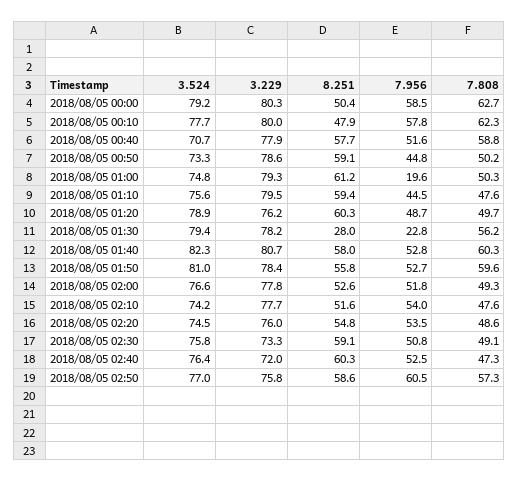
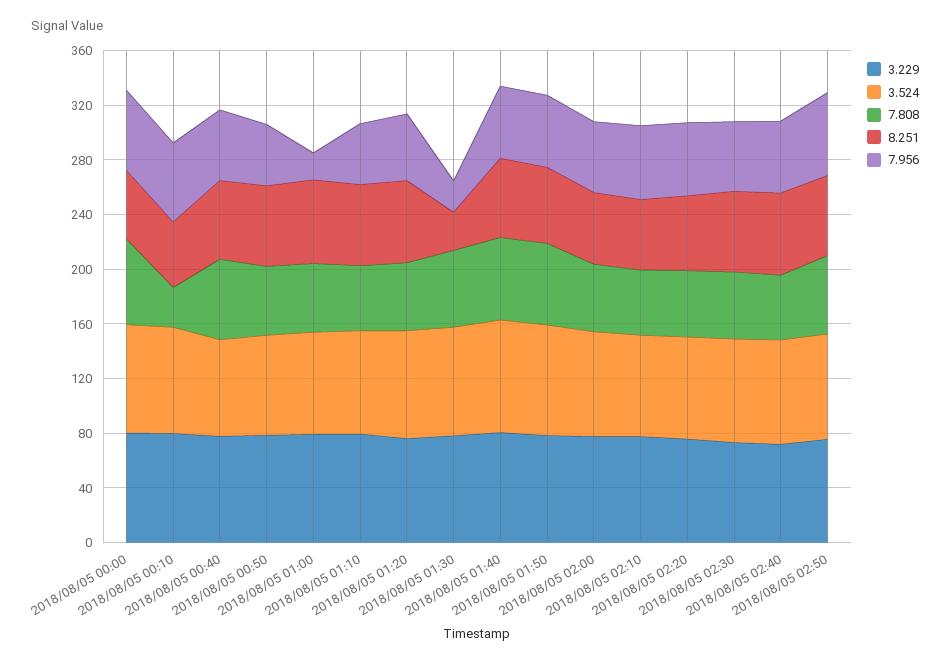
  {
    "3.524": {
      "2018/08/05 00:00": 79.2,
      "2018/08/05 00:10": 77.7,
      "2018/08/05 00:40": 70.7,
      "2018/08/05 00:50": 73.3,
      "2018/08/05 01:00": 74.8,
      "2018/08/05 01:10": 75.6,
      "2018/08/05 01:20": 78.9,
      "2018/08/05 01:30": 79.4,
      "2018/08/05 01:40": 82.3,
      "2018/08/05 01:50": 81,
      "2018/08/05 02:00": 76.6,
      "2018/08/05 02:10": 74.2,
      "2018/08/05 02:20": 74.5,
      "2018/08/05 02:30": 75.8,
      "2018/08/05 02:40": 76.4,
      "2018/08/05 02:50": 77
    },
    "3.229": {
      "2018/08/05 00:00": 80.3,
      "2018/08/05 00:10": 80,
      "2018/08/05 00:40": 77.9,
      "2018/08/05 00:50": 78.6,
      "2018/08/05 01:00": 79.3,
      "2018/08/05 01:10": 79.5,
      "2018/08/05 01:20": 76.2,
      "2018/08/05 01:30": 78.2,
      "2018/08/05 01:40": 80.7,
      "2018/08/05 01:50": 78.4,
      "2018/08/05 02:00": 77.8,
      "2018/08/05 02:10": 77.7,
      "2018/08/05 02:20": 76,
      "2018/08/05 02:30": 73.3,
      "2018/08/05 02:40": 72,
      "2018/08/05 02:50": 75.8
    },
    "8.251": {
      "2018/08/05 00:00": 50.4,
      "2018/08/05 00:10": 47.9,
      "2018/08/05 00:40": 57.7,
      "2018/08/05 00:50": 59.1,
      "2018/08/05 01:00": 61.2,
      "2018/08/05 01:10": 59.4,
      "2018/08/05 01:20": 60.3,
      "2018/08/05 01:30": 28,
      "2018/08/05 01:40": 58,
      "2018/08/05 01:50": 55.8,
      "2018/08/05 02:00": 52.6,
      "2018/08/05 02:10": 51.6,
      "2018/08/05 02:20": 54.8,
      "2018/08/05 02:30": 59.1,
      "2018/08/05 02:40": 60.3,
      "2018/08/05 02:50": 58.6
    },
    "7.956": {
      "2018/08/05 00:00": 58.5,
      "2018/08/05 00:10": 57.8,
      "2018/08/05 00:40": 51.6,
      "2018/08/05 00:50": 44.8,
      "2018/08/05 01:00": 19.6,
      "2018/08/05 01:10": 44.5,
      "2018/08/05 01:20": 48.7,
      "2018/08/05 01:30": 22.8,
      "2018/08/05 01:40": 52.8,
      "2018/08/05 01:50": 52.7,
      "2018/08/05 02:00": 51.8,
      "2018/08/05 02:10": 54,
      "2018/08/05 02:20": 53.5,
      "2018/08/05 02:30": 50.8,
      "2018/08/05 02:40": 52.5,
      "2018/08/05 02:50": 60.5
    },
    "7.808": {
      "2018/08/05 00:00": 62.7,
-     "2018/08/05 00:10": 62.3,
+     "2018/08/05 00:10": 30,
      "2018/08/05 00:40": 58.8,
      "2018/08/05 00:50": 50.2,
      "2018/08/05 01:00": 50.3,
      "2018/08/05 01:10": 47.6,
      "2018/08/05 01:20": 49.7,
      "2018/08/05 01:30": 56.2,
      "2018/08/05 01:40": 60.3,
      "2018/08/05 01:50": 59.6,
      "2018/08/05 02:00": 49.3,
      "2018/08/05 02:10": 47.6,
      "2018/08/05 02:20": 48.6,
      "2018/08/05 02:30": 49.1,
      "2018/08/05 02:40": 47.3,
      "2018/08/05 02:50": 57.3
    }
  }

